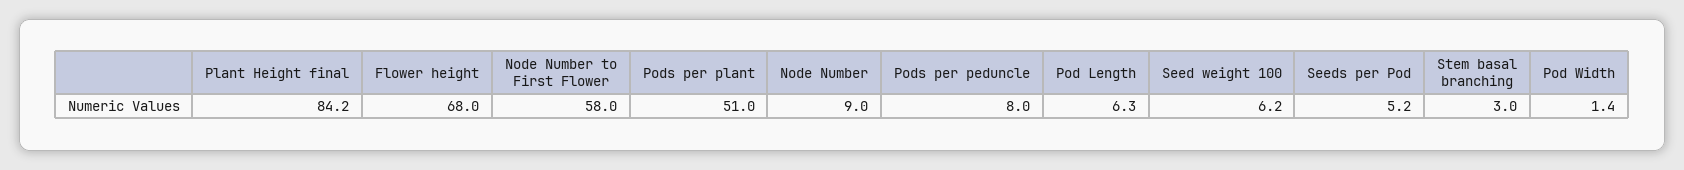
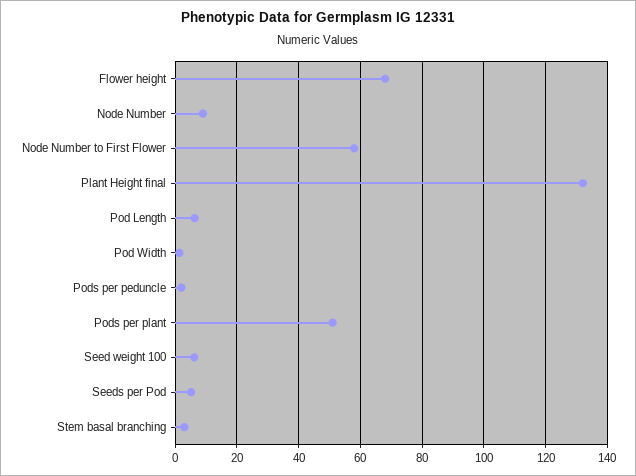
  {
-   "Plant Height final": 84.2,
+   "Plant Height final": 132,
    "Flower height": 68,
    "Node Number to First Flower": 58,
    "Pods per plant": 51,
    "Node Number": 9,
-   "Pods per peduncle": 8,
+   "Pods per peduncle": 2,
    "Pod Length": 6.3,
    "Seed weight 100": 6.2,
    "Seeds per Pod": 5.2,
    "Stem basal branching": 3,
    "Pod Width": 1.4
  }

